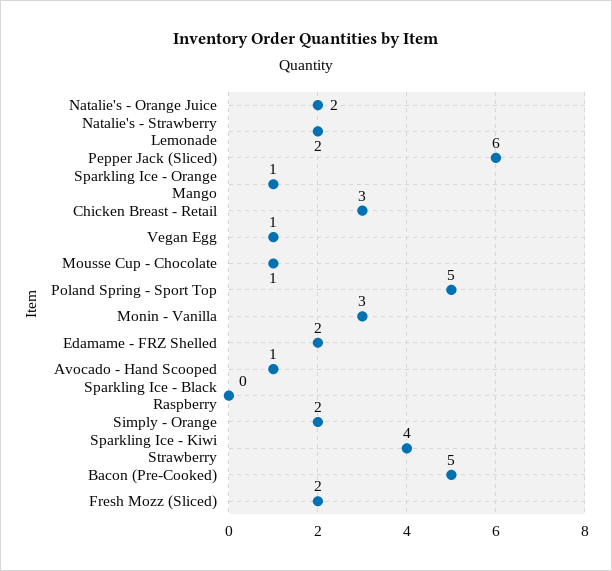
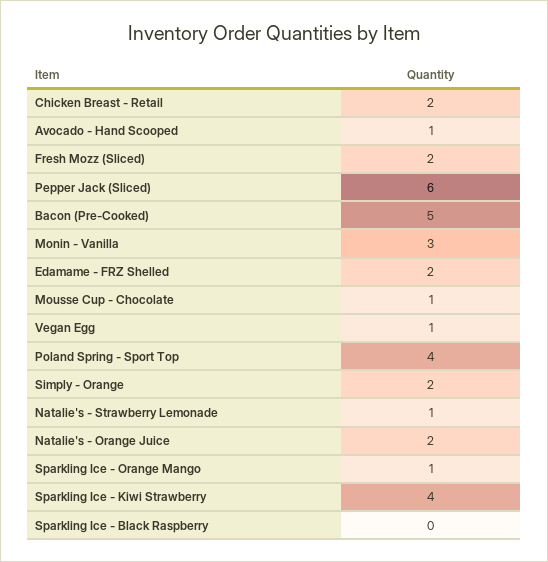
  {
    "Natalie's - Orange Juice": 2,
-   "Natalie's - Strawberry Lemonade": 2,
+   "Natalie's - Strawberry Lemonade": 1,
    "Pepper Jack (Sliced)": 6,
    "Sparkling Ice - Orange Mango": 1,
-   "Chicken Breast - Retail": 3,
+   "Chicken Breast - Retail": 2,
    "Vegan Egg": 1,
    "Mousse Cup - Chocolate": 1,
-   "Poland Spring - Sport Top": 5,
+   "Poland Spring - Sport Top": 4,
    "Monin - Vanilla": 3,
    "Edamame - FRZ Shelled": 2,
    "Avocado - Hand Scooped": 1,
    "Sparkling Ice - Black Raspberry": 0,
    "Simply - Orange": 2,
    "Sparkling Ice - Kiwi Strawberry": 4,
    "Bacon (Pre-Cooked)": 5,
    "Fresh Mozz (Sliced)": 2
  }

